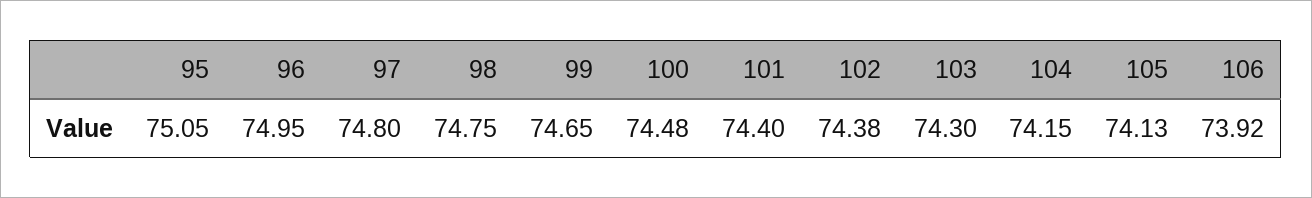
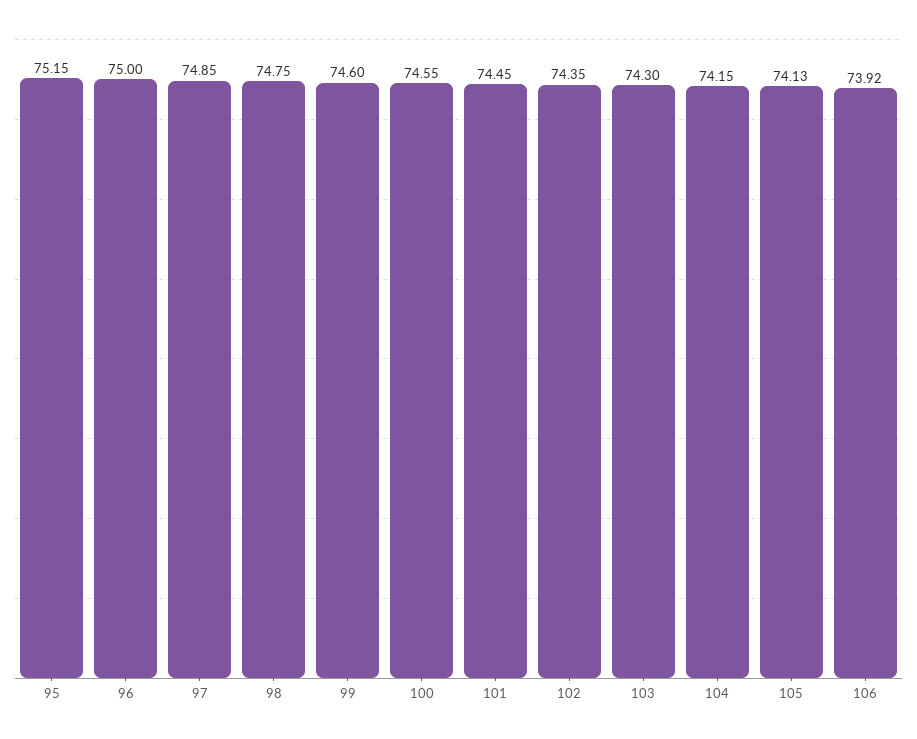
  {
-   "95": 75.05,
+   "95": 75.15,
-   "96": 74.95,
+   "96": 75,
-   "97": 74.8,
+   "97": 74.85,
    "98": 74.75,
-   "99": 74.65,
+   "99": 74.6,
-   "100": 74.48,
+   "100": 74.55,
-   "101": 74.4,
+   "101": 74.45,
-   "102": 74.38,
+   "102": 74.35,
    "103": 74.3,
    "104": 74.15,
    "105": 74.13,
    "106": 73.92
  }

